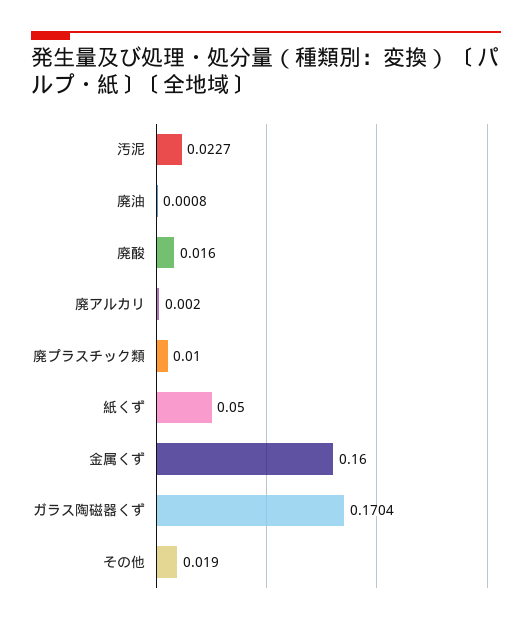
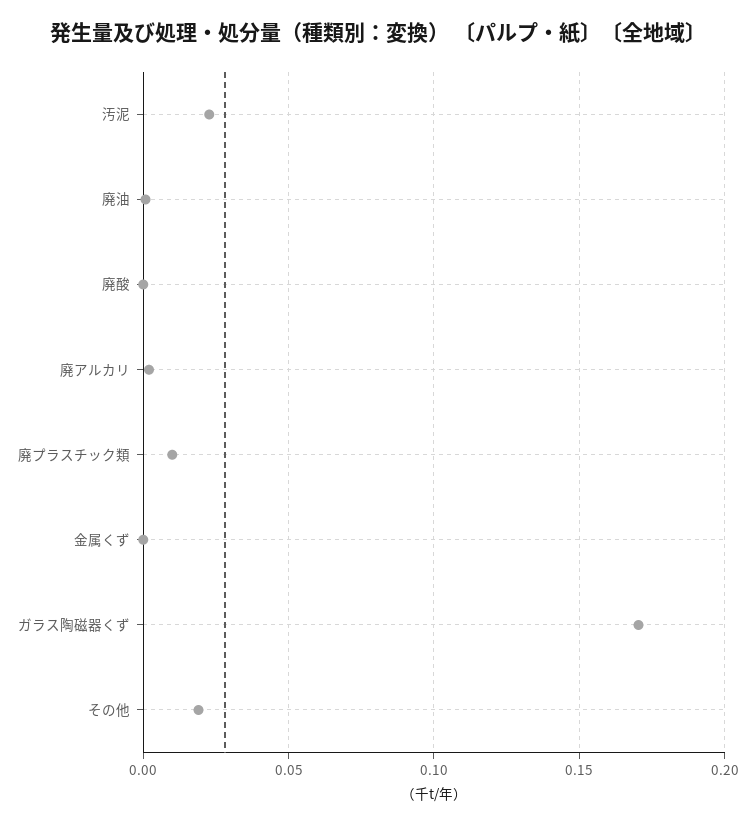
  {
    "汚泥": 0.0227,
    "廃油": 0.0008,
-   "廃酸": 0.016,
+   "廃酸": 0,
    "廃アルカリ": 0.002,
    "廃プラスチック類": 0.01,
-   "紙くず": 0.05,
-   "金属くず": 0.16,
+   "金属くず": 0,
    "ガラス陶磁器くず": 0.1704,
    "その他": 0.019
  }

